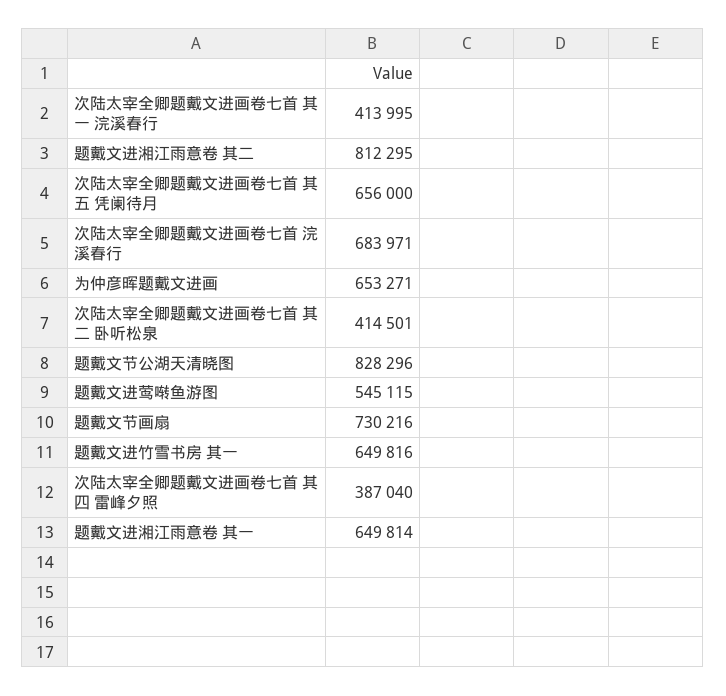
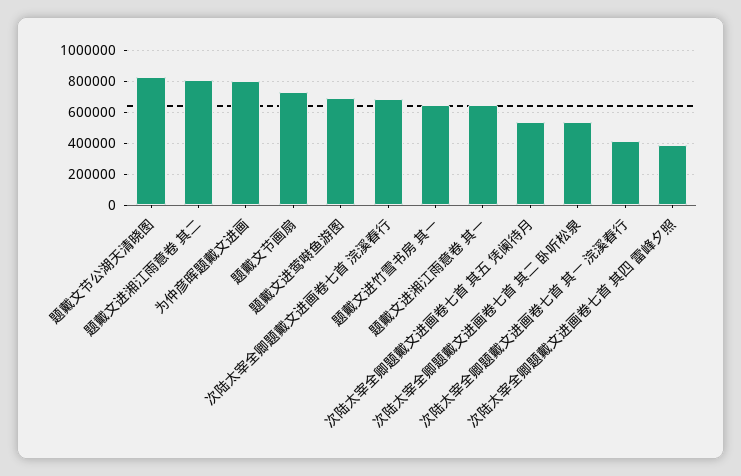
  {
    "次陆太宰全卿题戴文进画卷七首 其一 浣溪春行": 413995,
    "题戴文进湘江雨意卷 其二": 812295,
-   "次陆太宰全卿题戴文进画卷七首 其五 凭阑待月": 656000,
+   "次陆太宰全卿题戴文进画卷七首 其五 凭阑待月": 550000,
    "次陆太宰全卿题戴文进画卷七首 浣溪春行": 683971,
-   "为仲彦晖题戴文进画": 653271,
+   "为仲彦晖题戴文进画": 800000,
-   "次陆太宰全卿题戴文进画卷七首 其二 卧听松泉": 414501,
+   "次陆太宰全卿题戴文进画卷七首 其二 卧听松泉": 550000,
    "题戴文节公湖天清晓图": 828296,
-   "题戴文进莺啭鱼游图": 545115,
+   "题戴文进莺啭鱼游图": 700000,
    "题戴文节画扇": 730216,
    "题戴文进竹雪书房 其一": 649816,
    "次陆太宰全卿题戴文进画卷七首 其四 雷峰夕照": 387040,
    "题戴文进湘江雨意卷 其一": 649814
  }

